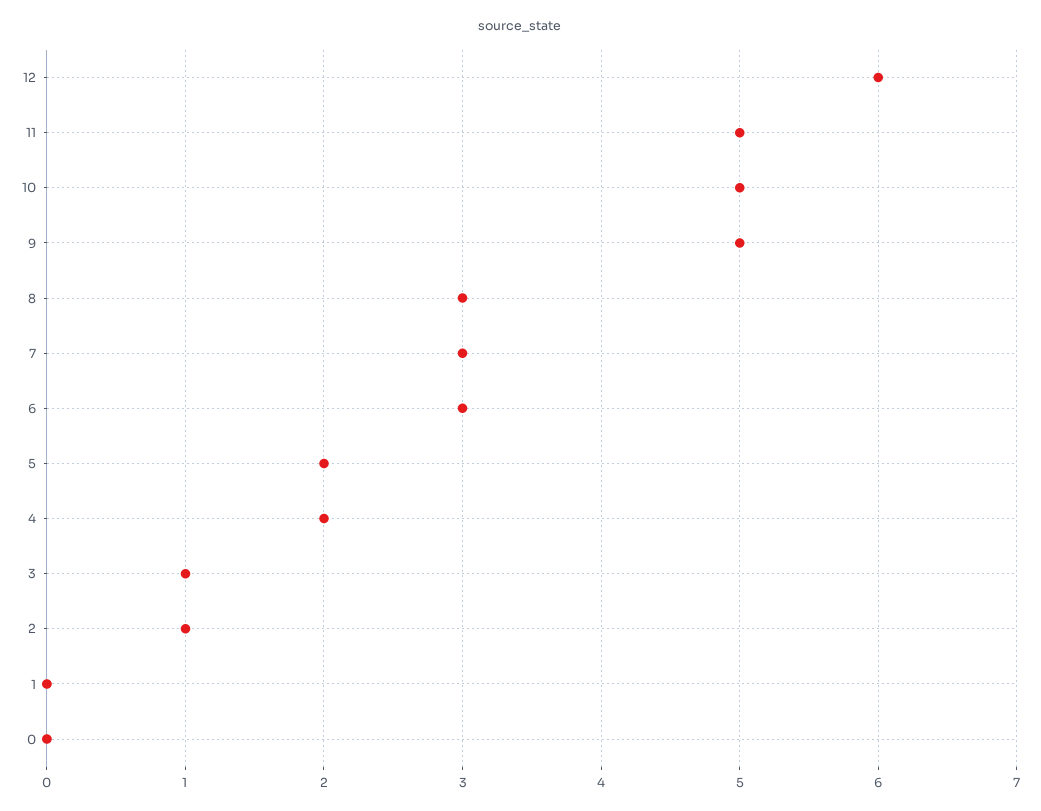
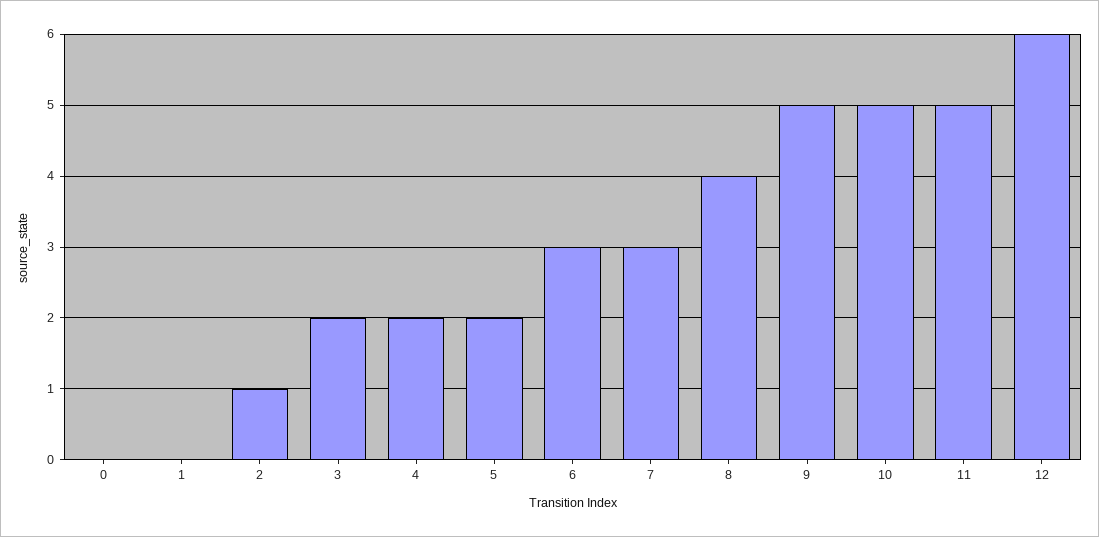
  {
    "12": 6,
    "11": 5,
    "10": 5,
    "9": 5,
-   "8": 3,
+   "8": 4,
    "7": 3,
    "6": 3,
    "5": 2,
    "4": 2,
-   "3": 1,
+   "3": 2,
    "2": 1,
    "1": 0,
    "0": 0
  }

